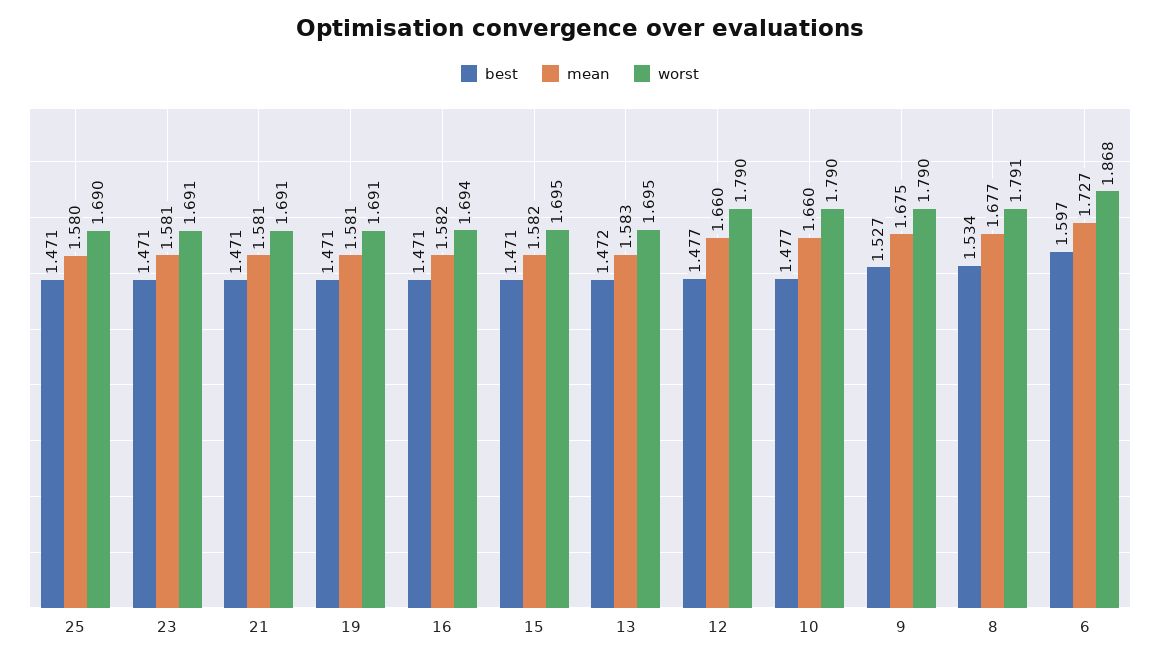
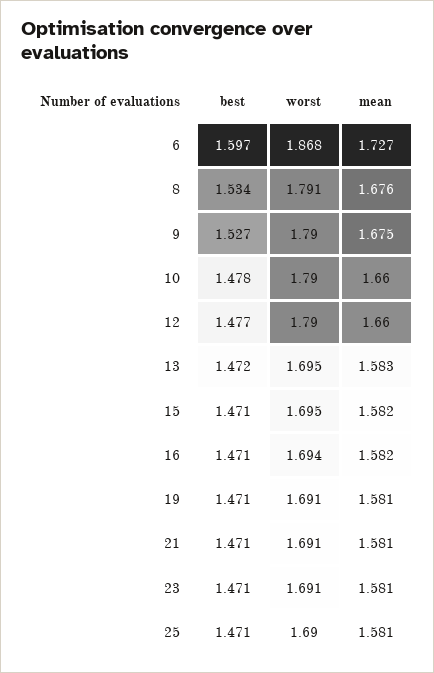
  {
    "best": {
      "25": 1.471,
      "23": 1.471,
      "21": 1.471,
      "19": 1.471,
      "16": 1.471,
      "15": 1.471,
      "13": 1.472,
      "12": 1.477,
-     "10": 1.477,
+     "10": 1.478,
      "9": 1.527,
      "8": 1.534,
      "6": 1.597
    },
    "mean": {
-     "25": 1.58,
+     "25": 1.581,
      "23": 1.581,
      "21": 1.581,
      "19": 1.581,
      "16": 1.582,
      "15": 1.582,
      "13": 1.583,
      "12": 1.66,
      "10": 1.66,
      "9": 1.675,
-     "8": 1.677,
+     "8": 1.676,
      "6": 1.727
    },
    "worst": {
      "25": 1.69,
      "23": 1.691,
      "21": 1.691,
      "19": 1.691,
      "16": 1.694,
      "15": 1.695,
      "13": 1.695,
      "12": 1.79,
      "10": 1.79,
      "9": 1.79,
      "8": 1.791,
      "6": 1.868
    }
  }

